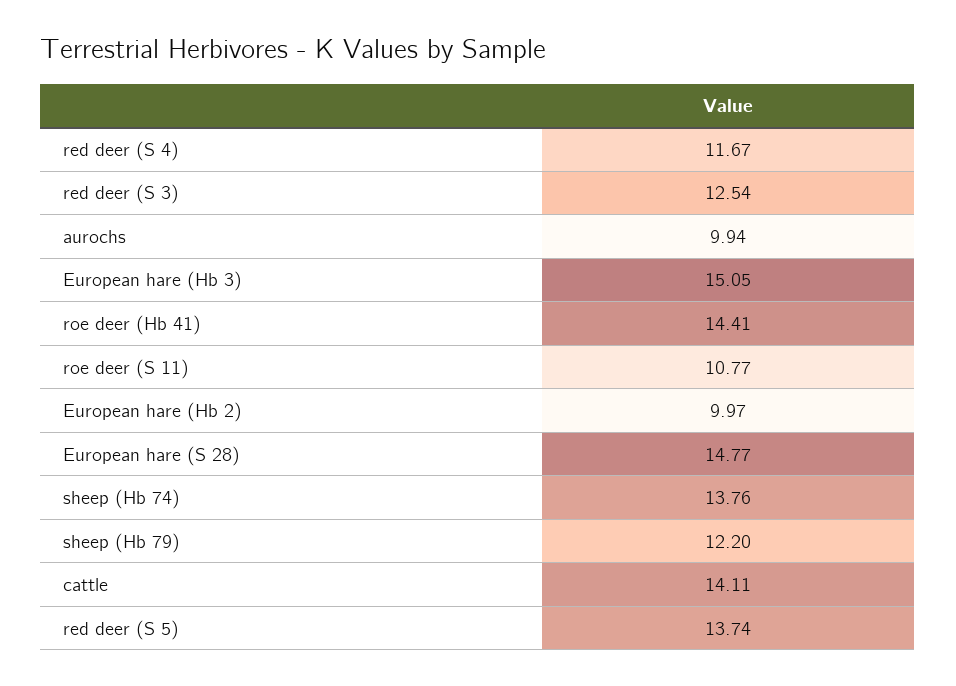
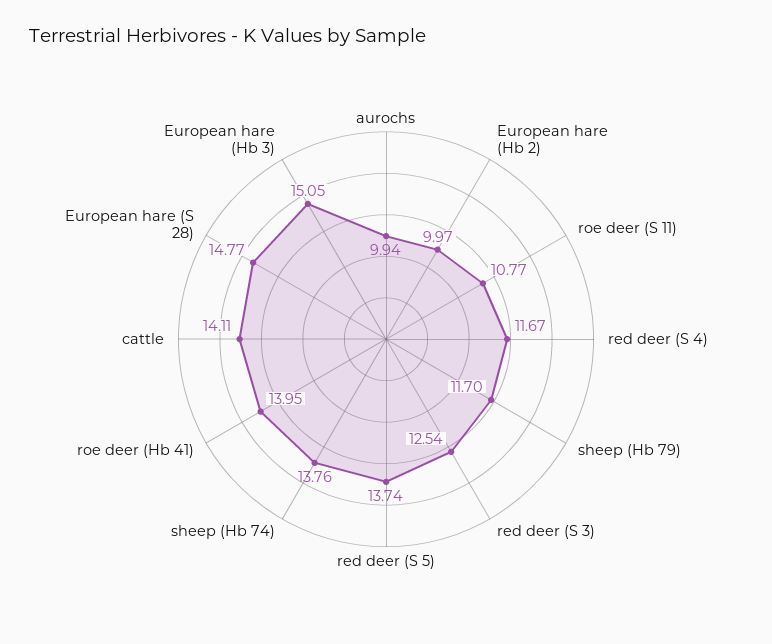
  {
    "red deer (S 4)": 11.67,
    "red deer (S 3)": 12.54,
    "aurochs": 9.94,
    "European hare (Hb 3)": 15.05,
-   "roe deer (Hb 41)": 14.41,
+   "roe deer (Hb 41)": 13.95,
    "roe deer (S 11)": 10.77,
    "European hare (Hb 2)": 9.97,
    "European hare (S 28)": 14.77,
    "sheep (Hb 74)": 13.76,
-   "sheep (Hb 79)": 12.2,
+   "sheep (Hb 79)": 11.7,
    "cattle": 14.11,
    "red deer (S 5)": 13.74
  }

